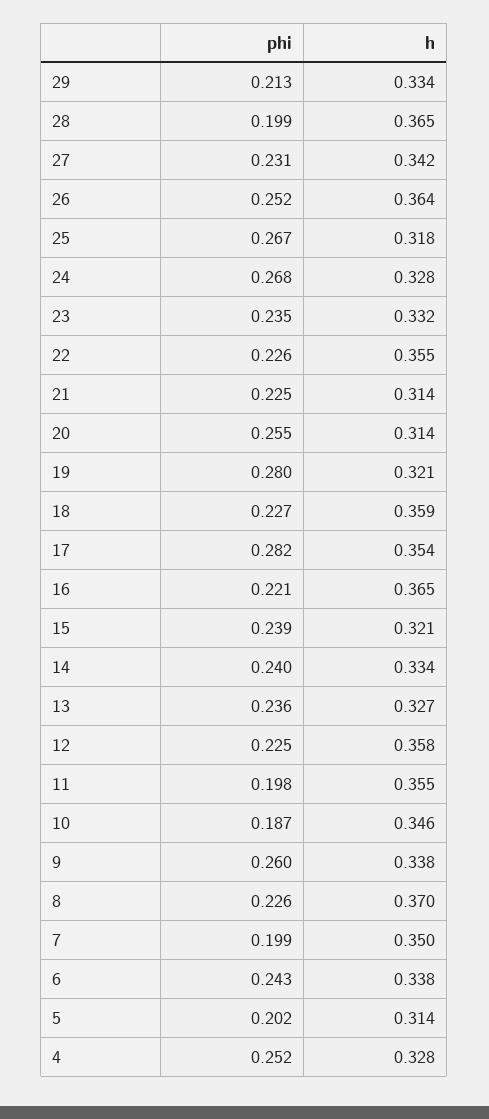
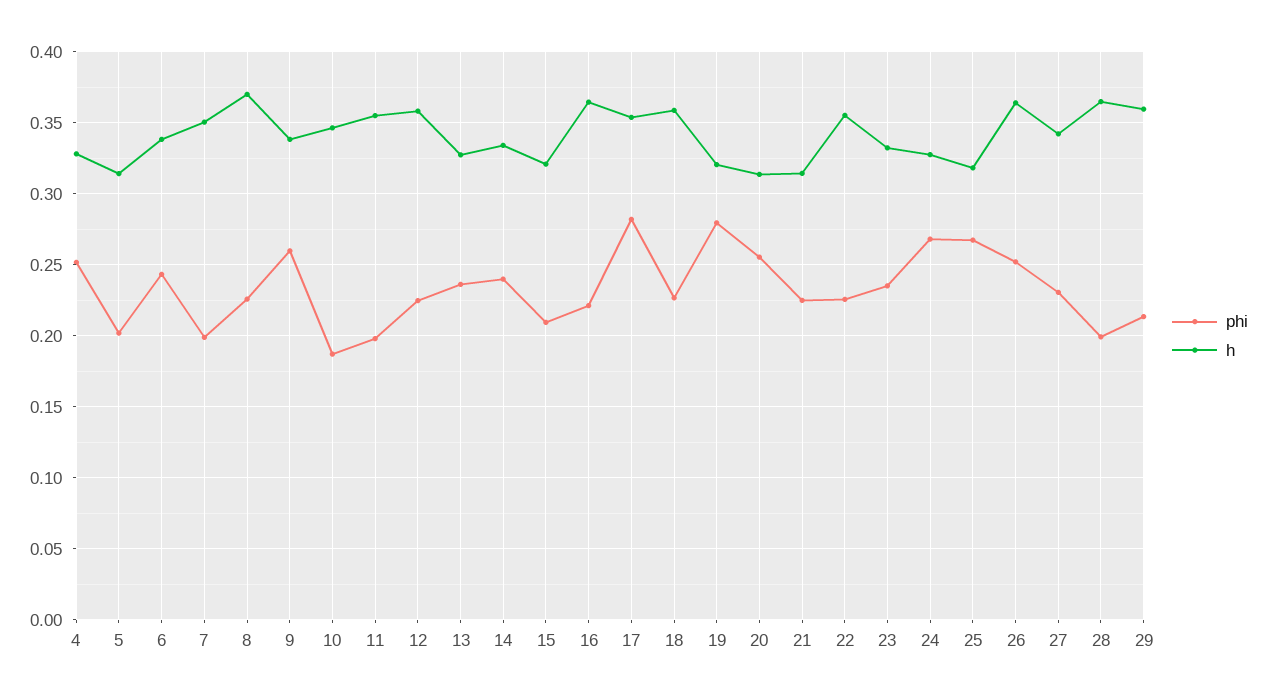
  {
    "phi": {
      "29": 0.213,
      "28": 0.199,
      "27": 0.231,
      "26": 0.252,
      "25": 0.267,
      "24": 0.268,
      "23": 0.235,
      "22": 0.226,
      "21": 0.225,
      "20": 0.255,
      "19": 0.28,
      "18": 0.227,
      "17": 0.282,
      "16": 0.221,
-     "15": 0.239,
+     "15": 0.21,
      "14": 0.24,
      "13": 0.236,
      "12": 0.225,
      "11": 0.198,
      "10": 0.187,
      "9": 0.26,
      "8": 0.226,
      "7": 0.199,
      "6": 0.243,
      "5": 0.202,
      "4": 0.252
    },
    "h": {
-     "29": 0.334,
+     "29": 0.36,
      "28": 0.365,
      "27": 0.342,
      "26": 0.364,
      "25": 0.318,
      "24": 0.328,
      "23": 0.332,
      "22": 0.355,
      "21": 0.314,
      "20": 0.314,
      "19": 0.321,
      "18": 0.359,
      "17": 0.354,
      "16": 0.365,
      "15": 0.321,
      "14": 0.334,
      "13": 0.327,
      "12": 0.358,
      "11": 0.355,
      "10": 0.346,
      "9": 0.338,
      "8": 0.37,
      "7": 0.35,
      "6": 0.338,
      "5": 0.314,
      "4": 0.328
    }
  }

